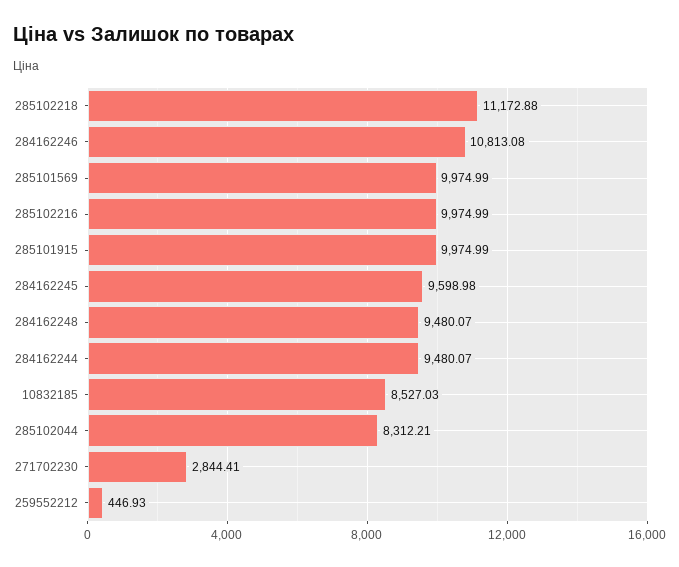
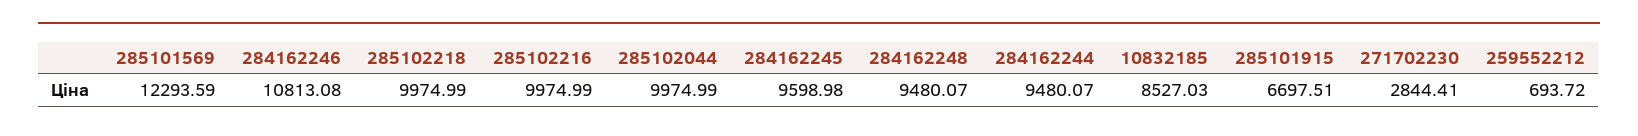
  {
-   "285102218": 11172.88,
+   "285102218": 9974.99,
    "284162246": 10813.08,
-   "285101569": 9974.99,
+   "285101569": 12293.59,
    "285102216": 9974.99,
-   "285101915": 9974.99,
+   "285101915": 6697.51,
    "284162245": 9598.98,
    "284162248": 9480.07,
    "284162244": 9480.07,
    "10832185": 8527.03,
-   "285102044": 8312.21,
+   "285102044": 9974.99,
    "271702230": 2844.41,
-   "259552212": 446.93
+   "259552212": 693.72
  }

